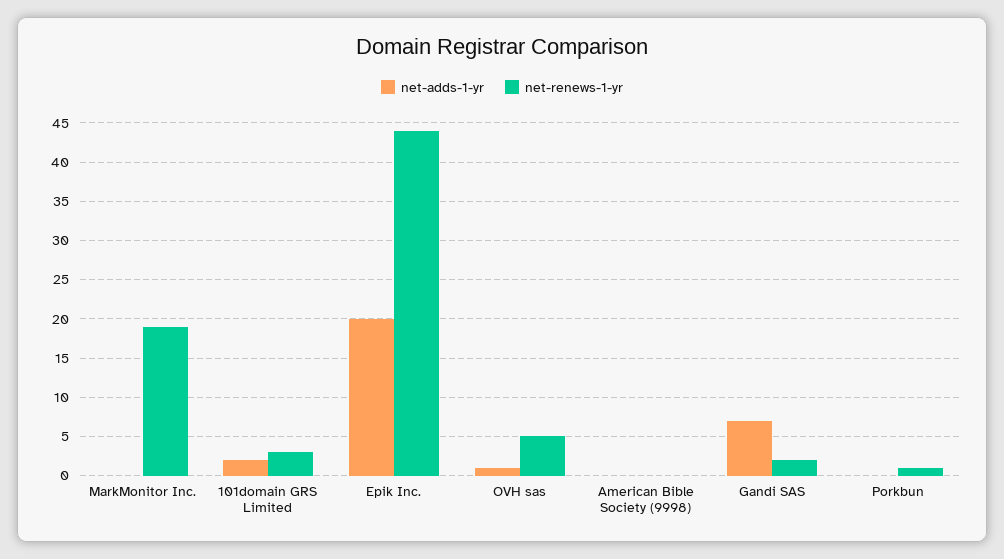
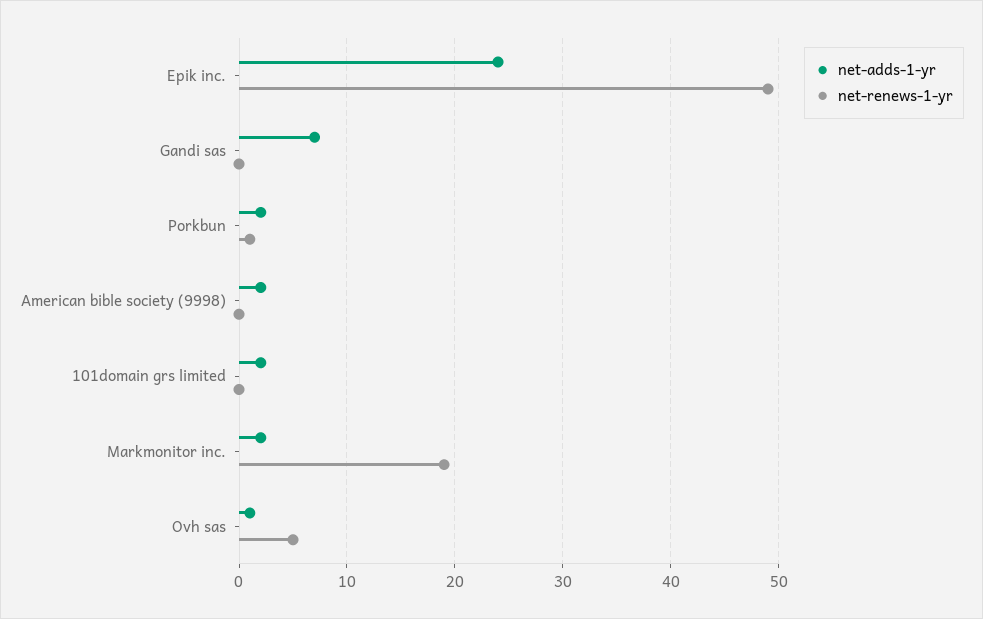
  {
    "net-adds-1-yr": {
-     "MarkMonitor Inc.": 0,
+     "MarkMonitor Inc.": 2,
      "101domain GRS Limited": 2,
-     "Epik Inc.": 20,
+     "Epik Inc.": 24,
      "OVH sas": 1,
-     "American Bible Society (9998)": 0,
+     "American Bible Society (9998)": 2,
      "Gandi SAS": 7,
-     "Porkbun": 0
+     "Porkbun": 2
    },
    "net-renews-1-yr": {
      "MarkMonitor Inc.": 19,
-     "101domain GRS Limited": 3,
+     "101domain GRS Limited": 0,
-     "Epik Inc.": 44,
+     "Epik Inc.": 49,
      "OVH sas": 5,
      "American Bible Society (9998)": 0,
-     "Gandi SAS": 2,
+     "Gandi SAS": 0,
      "Porkbun": 1
    }
  }

